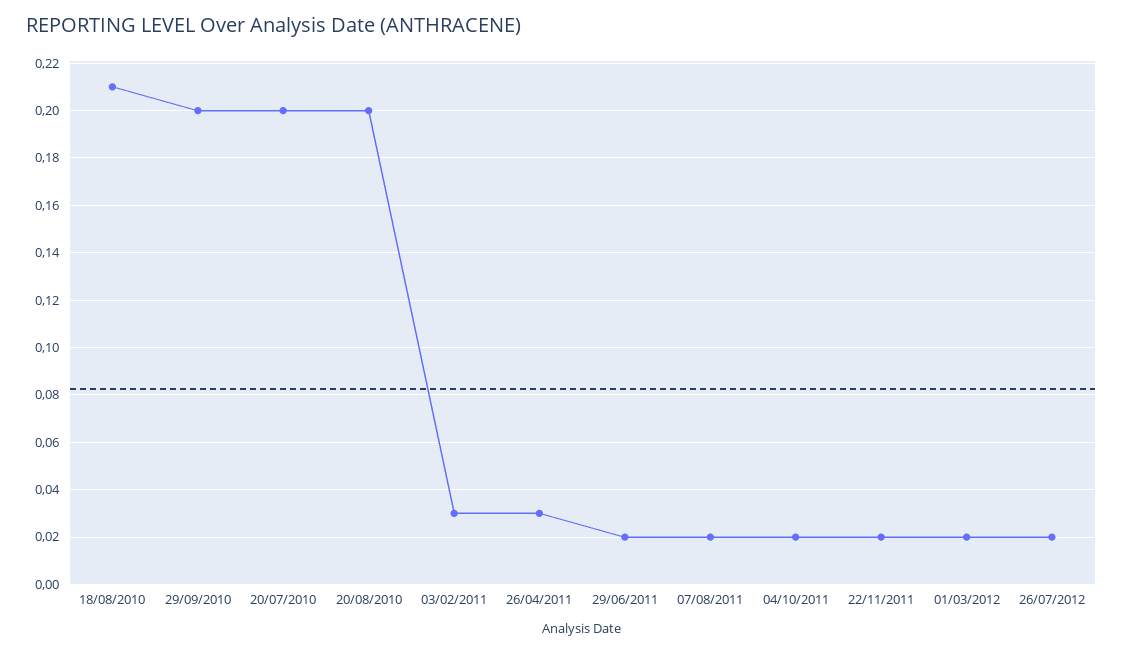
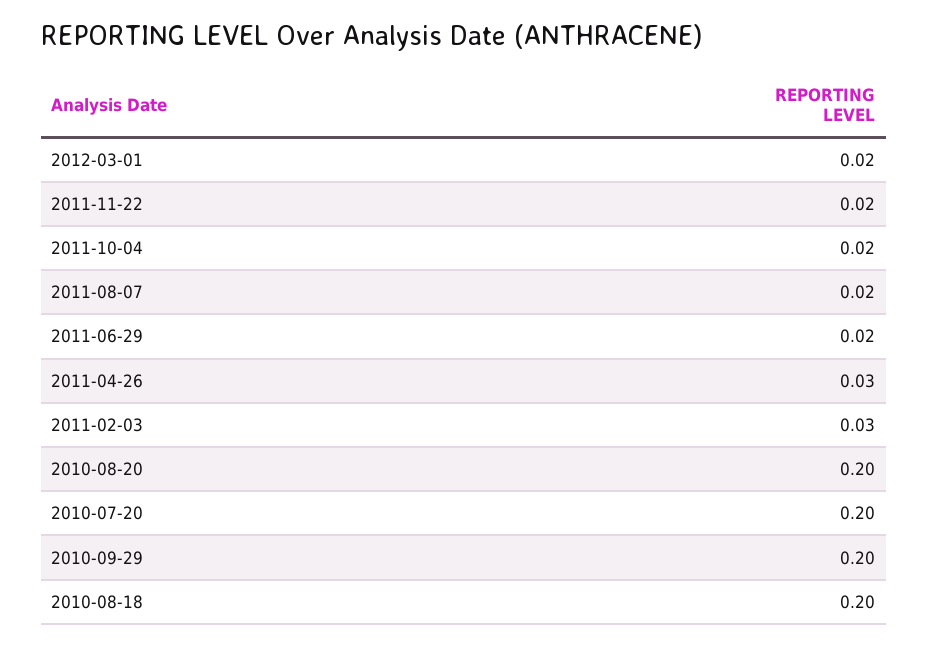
  {
-   "18/08/2010": 0.21,
+   "18/08/2010": 0.2,
    "29/09/2010": 0.2,
    "20/07/2010": 0.2,
    "20/08/2010": 0.2,
    "03/02/2011": 0.03,
    "26/04/2011": 0.03,
    "29/06/2011": 0.02,
    "07/08/2011": 0.02,
    "04/10/2011": 0.02,
    "22/11/2011": 0.02,
-   "01/03/2012": 0.02,
+   "01/03/2012": 0.02
-   "26/07/2012": 0.02
  }

